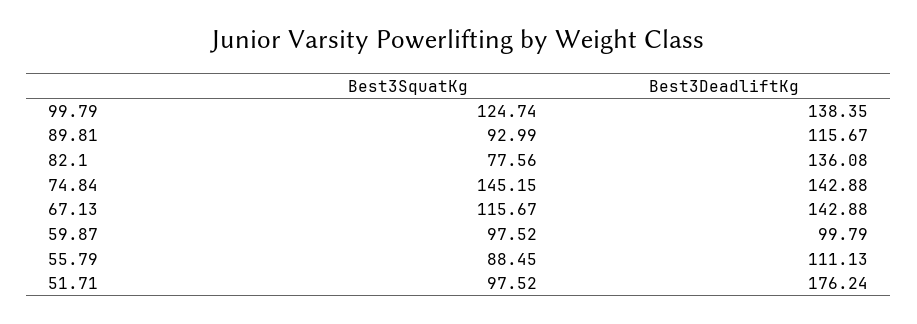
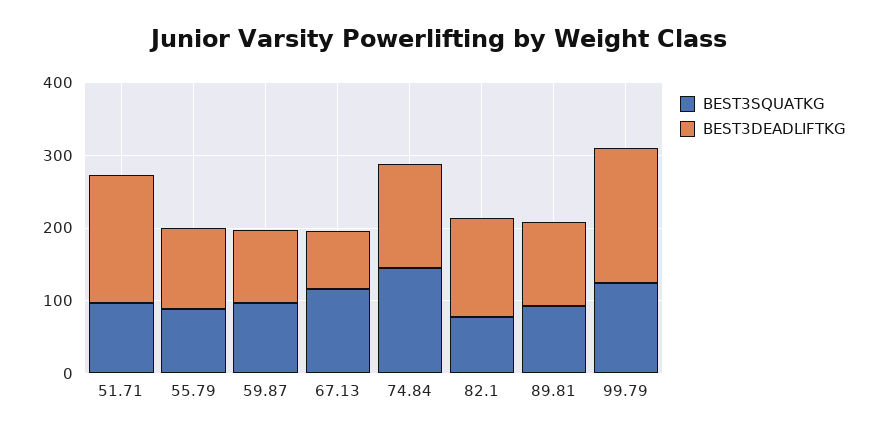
  {
    "Best3SquatKg": {
      "99.79": 124.74,
      "89.81": 92.99,
      "82.1": 77.56,
      "74.84": 145.15,
      "67.13": 115.67,
      "59.87": 97.52,
      "55.79": 88.45,
      "51.71": 97.52
    },
    "Best3DeadliftKg": {
-     "99.79": 138.35,
+     "99.79": 180,
      "89.81": 115.67,
      "82.1": 136.08,
      "74.84": 142.88,
-     "67.13": 142.88,
+     "67.13": 80,
      "59.87": 99.79,
      "55.79": 111.13,
      "51.71": 176.24
    }
  }

